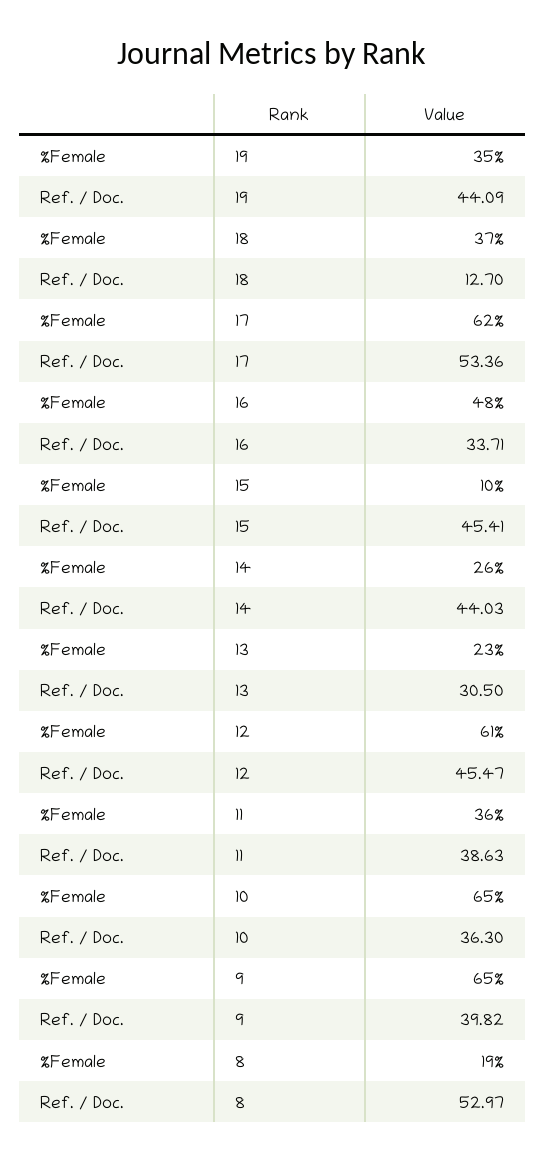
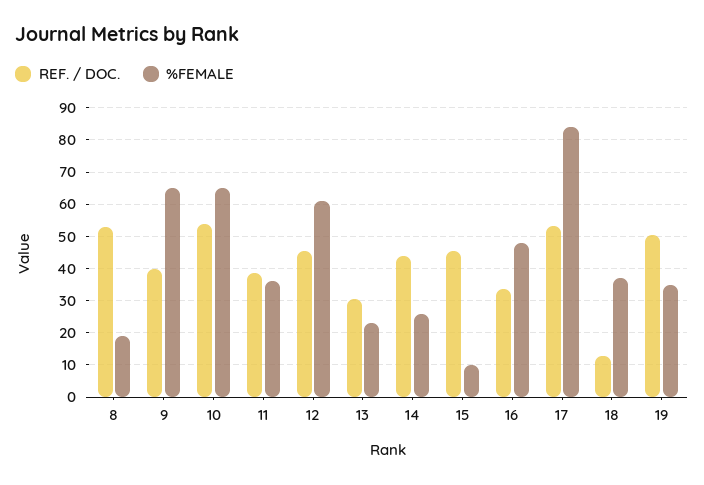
  {
    "%Female": {
      "19": 35,
      "18": 37,
-     "17": 62,
+     "17": 84,
      "16": 48,
      "15": 10,
      "14": 26,
      "13": 23,
      "12": 61,
      "11": 36,
      "10": 65,
      "9": 65,
      "8": 19
    },
    "Ref. / Doc.": {
-     "19": 44.09,
+     "19": 50,
      "18": 12.7,
      "17": 53.36,
      "16": 33.71,
      "15": 45.41,
      "14": 44.03,
      "13": 30.5,
      "12": 45.47,
      "11": 38.63,
-     "10": 36.3,
+     "10": 54,
      "9": 39.82,
      "8": 52.97
    }
  }

